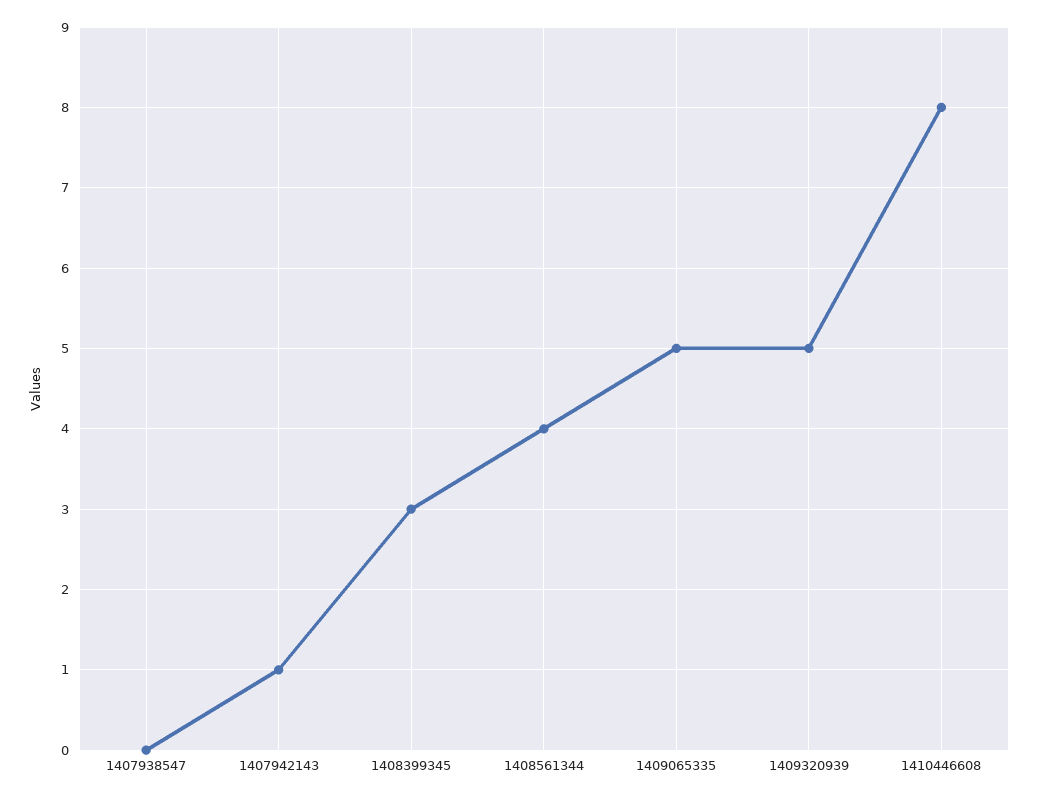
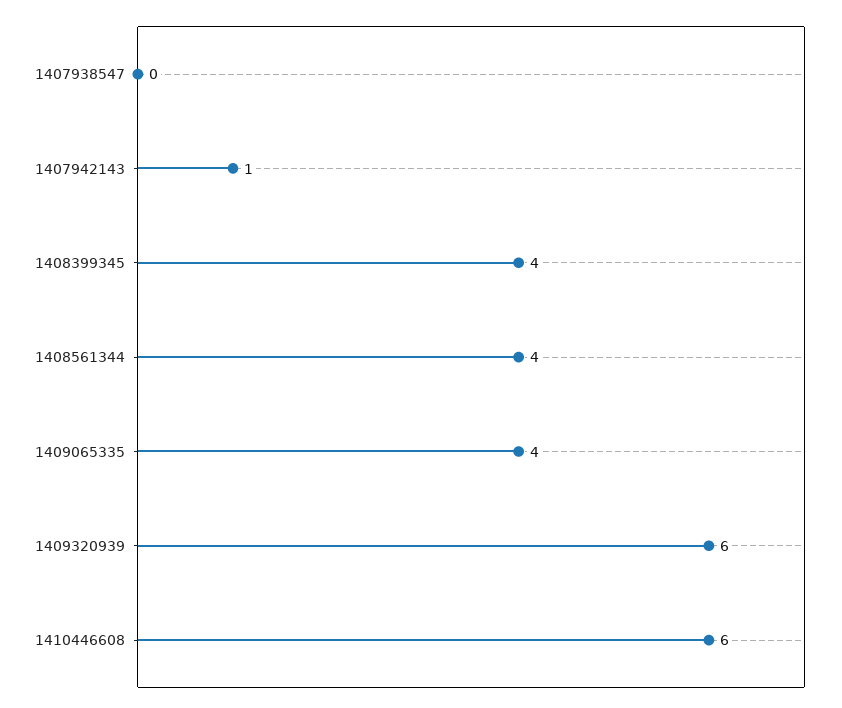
  {
    "1407938547": 0,
    "1407942143": 1,
-   "1408399345": 3,
+   "1408399345": 4,
    "1408561344": 4,
-   "1409065335": 5,
+   "1409065335": 4,
-   "1409320939": 5,
+   "1409320939": 6,
-   "1410446608": 8
+   "1410446608": 6
  }

